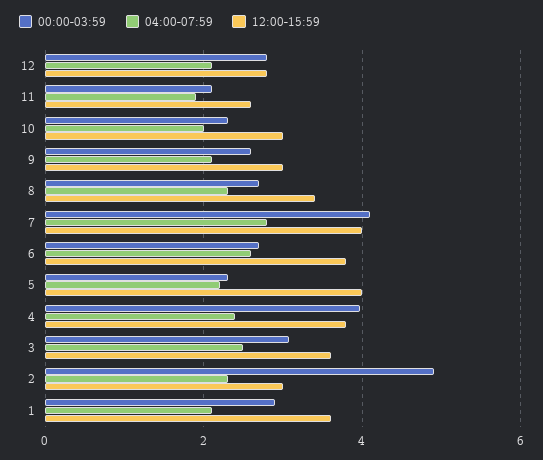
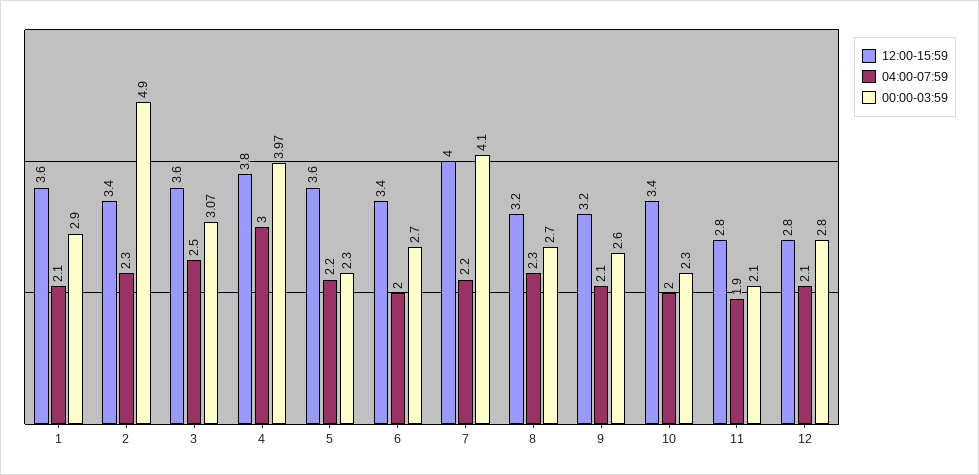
  {
    "00:00-03:59": {
      "12": 2.8,
      "11": 2.1,
      "10": 2.3,
      "9": 2.6,
      "8": 2.7,
      "7": 4.1,
      "6": 2.7,
      "5": 2.3,
      "4": 3.97,
      "3": 3.07,
      "2": 4.9,
      "1": 2.9
    },
    "04:00-07:59": {
      "12": 2.1,
      "11": 1.9,
      "10": 2,
      "9": 2.1,
      "8": 2.3,
-     "7": 2.8,
+     "7": 2.2,
-     "6": 2.6,
+     "6": 2,
      "5": 2.2,
-     "4": 2.4,
+     "4": 3,
      "3": 2.5,
      "2": 2.3,
      "1": 2.1
    },
    "12:00-15:59": {
      "12": 2.8,
-     "11": 2.6,
+     "11": 2.8,
-     "10": 3,
+     "10": 3.4,
-     "9": 3,
+     "9": 3.2,
-     "8": 3.4,
+     "8": 3.2,
      "7": 4,
-     "6": 3.8,
+     "6": 3.4,
-     "5": 4,
+     "5": 3.6,
      "4": 3.8,
      "3": 3.6,
-     "2": 3,
+     "2": 3.4,
      "1": 3.6
    }
  }

